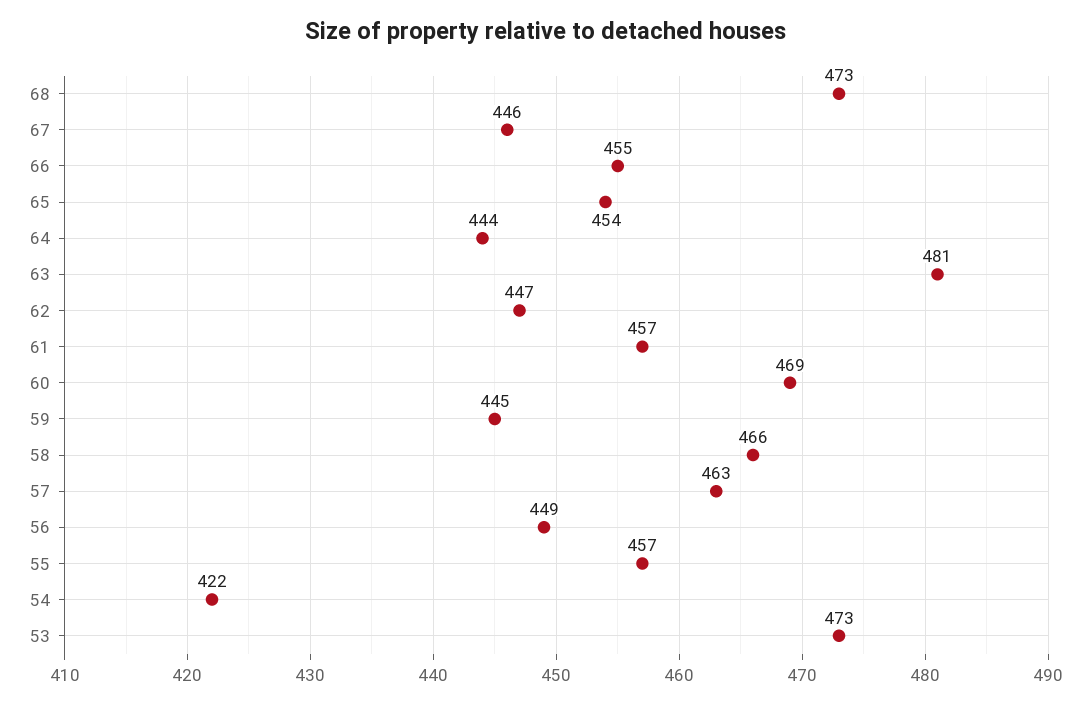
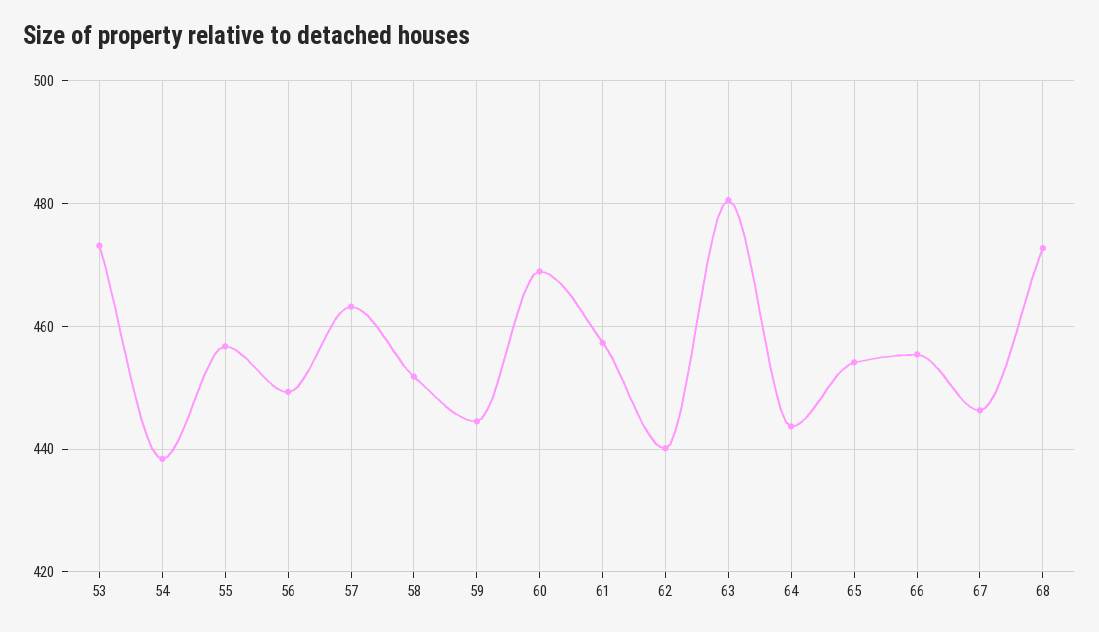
  {
    "68": 473,
    "67": 446,
    "66": 455,
    "65": 454,
    "64": 444,
    "63": 481,
-   "62": 447,
+   "62": 440,
    "61": 457,
    "60": 469,
    "59": 445,
-   "58": 466,
+   "58": 452,
    "57": 463,
    "56": 449,
    "55": 457,
-   "54": 422,
+   "54": 438,
    "53": 473
  }

